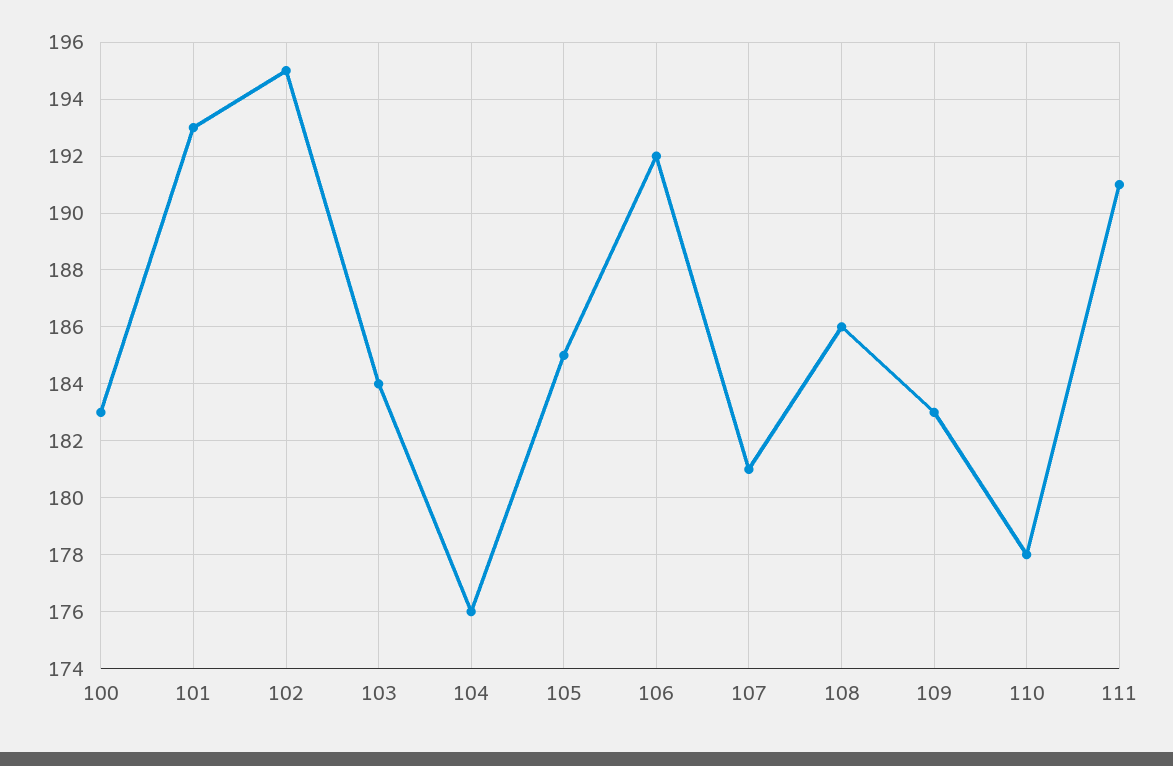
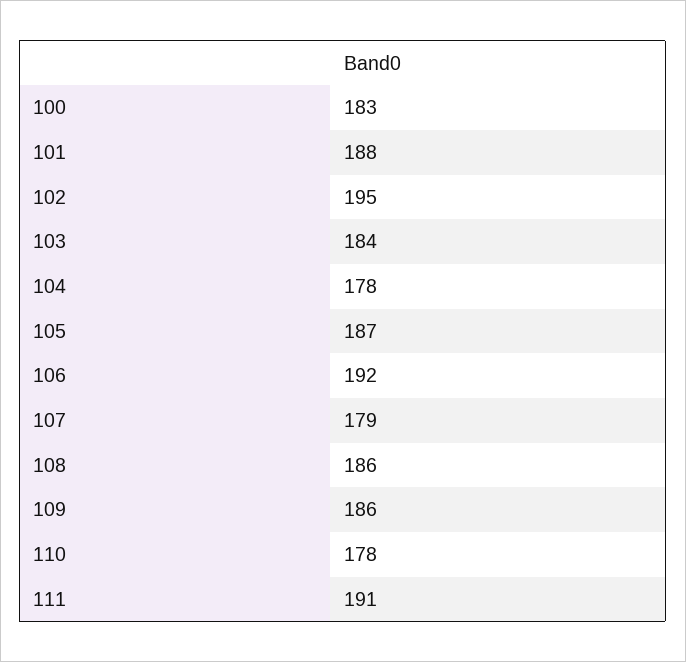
  {
    "100": 183,
-   "101": 193,
+   "101": 188,
    "102": 195,
    "103": 184,
-   "104": 176,
+   "104": 178,
-   "105": 185,
+   "105": 187,
    "106": 192,
-   "107": 181,
+   "107": 179,
    "108": 186,
-   "109": 183,
+   "109": 186,
    "110": 178,
    "111": 191
  }

